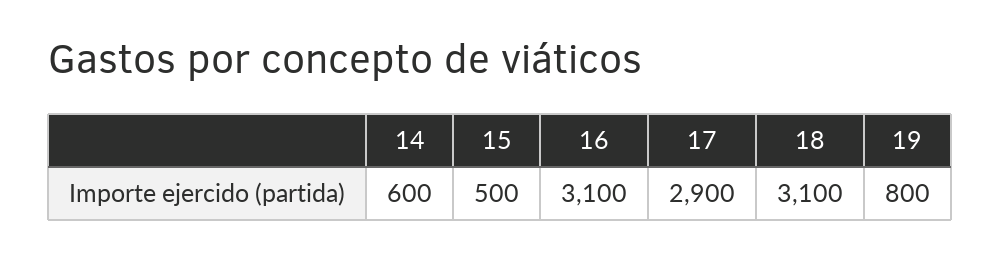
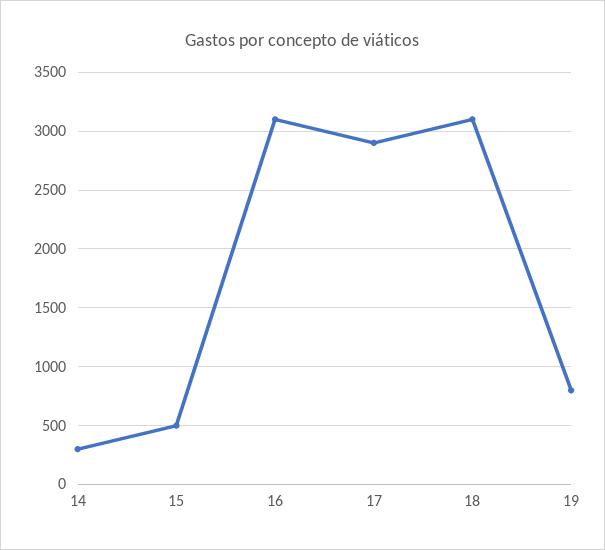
  {
-   "14": 600,
+   "14": 300,
    "15": 500,
    "16": 3100,
    "17": 2900,
    "18": 3100,
    "19": 800
  }

